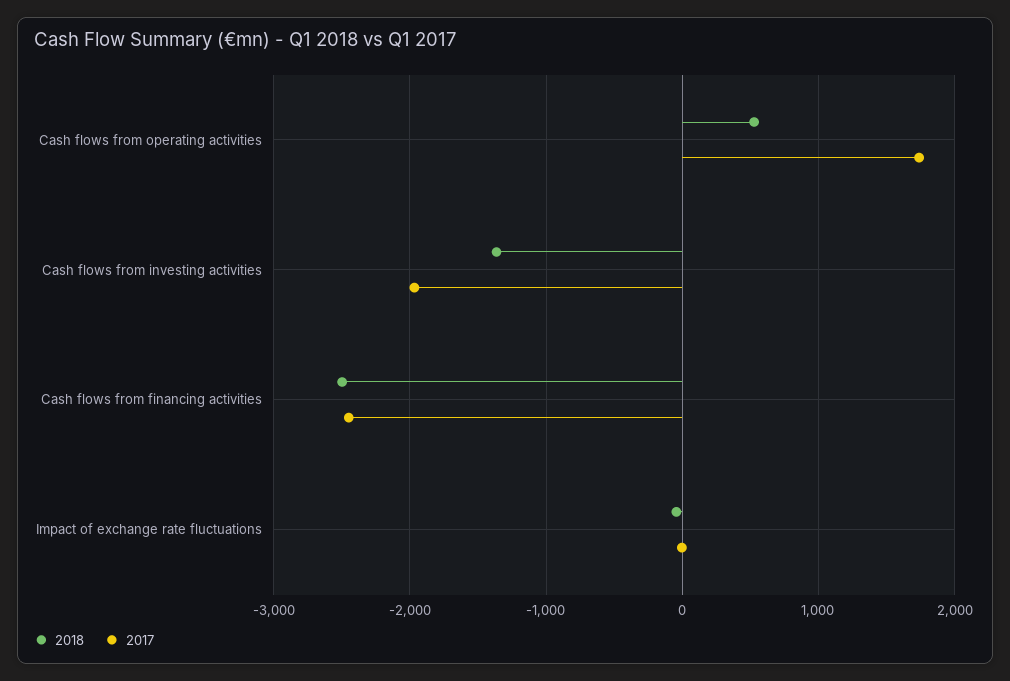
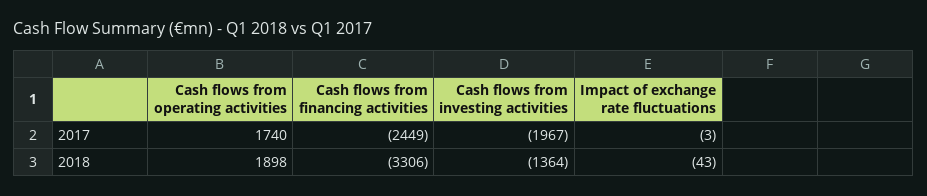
  {
    "2018": {
-     "Cash flows from operating activities": 500,
+     "Cash flows from operating activities": 1898,
      "Cash flows from investing activities": -1364,
-     "Cash flows from financing activities": -2500,
+     "Cash flows from financing activities": -3306,
      "Impact of exchange rate fluctuations": -43
    },
    "2017": {
      "Cash flows from operating activities": 1740,
      "Cash flows from investing activities": -1967,
      "Cash flows from financing activities": -2449,
      "Impact of exchange rate fluctuations": -3
    }
  }

